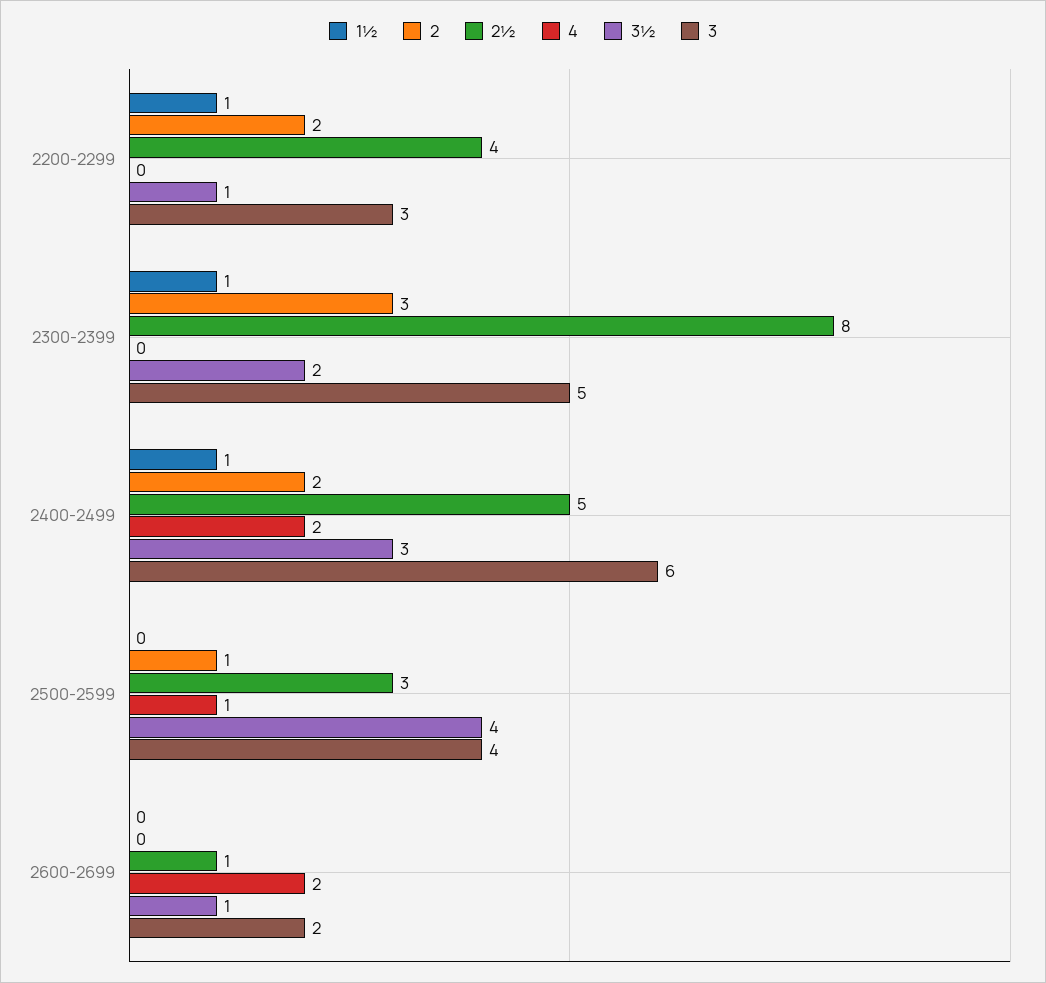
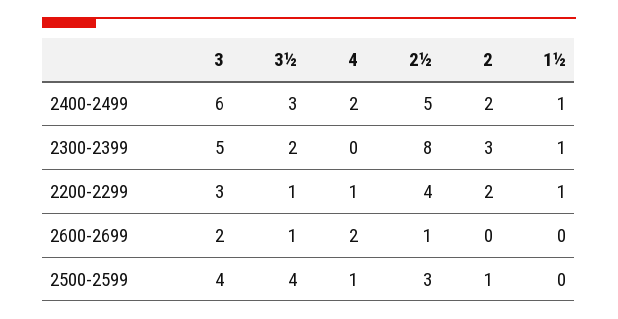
  {
    "1½": {
      "2200-2299": 1,
      "2300-2399": 1,
      "2400-2499": 1,
      "2500-2599": 0,
      "2600-2699": 0
    },
    "2": {
      "2200-2299": 2,
      "2300-2399": 3,
      "2400-2499": 2,
      "2500-2599": 1,
      "2600-2699": 0
    },
    "2½": {
      "2200-2299": 4,
      "2300-2399": 8,
      "2400-2499": 5,
      "2500-2599": 3,
      "2600-2699": 1
    },
    "4": {
-     "2200-2299": 0,
+     "2200-2299": 1,
      "2300-2399": 0,
      "2400-2499": 2,
      "2500-2599": 1,
      "2600-2699": 2
    },
    "3½": {
      "2200-2299": 1,
      "2300-2399": 2,
      "2400-2499": 3,
      "2500-2599": 4,
      "2600-2699": 1
    },
    "3": {
      "2200-2299": 3,
      "2300-2399": 5,
      "2400-2499": 6,
      "2500-2599": 4,
      "2600-2699": 2
    }
  }

